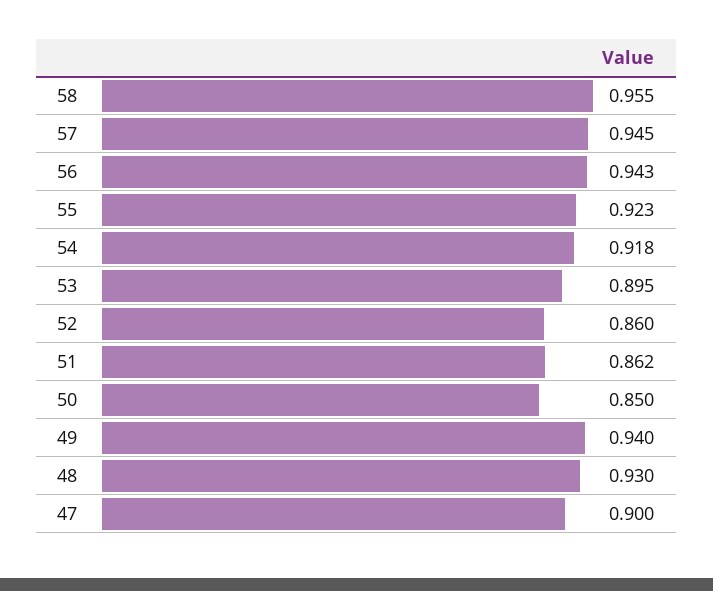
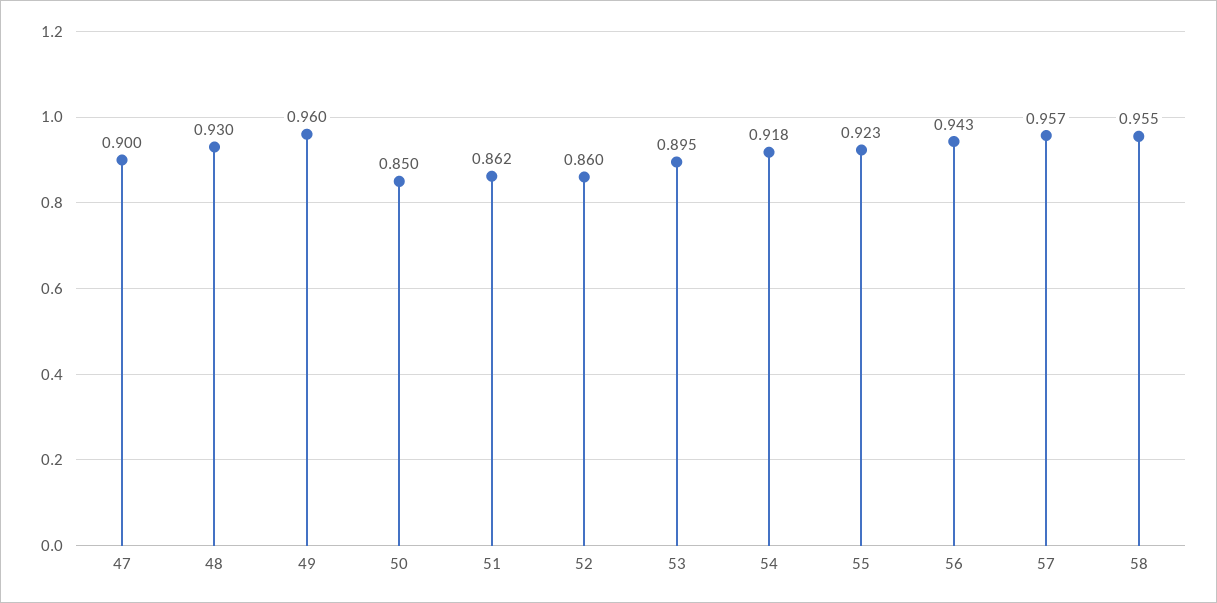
  {
    "58": 0.955,
-   "57": 0.945,
+   "57": 0.957,
    "56": 0.943,
    "55": 0.923,
    "54": 0.918,
    "53": 0.895,
    "52": 0.86,
    "51": 0.862,
    "50": 0.85,
-   "49": 0.94,
+   "49": 0.96,
    "48": 0.93,
    "47": 0.9
  }

